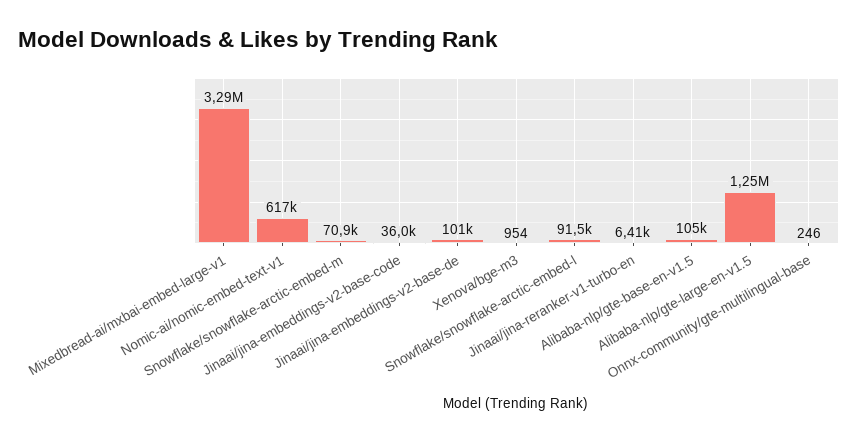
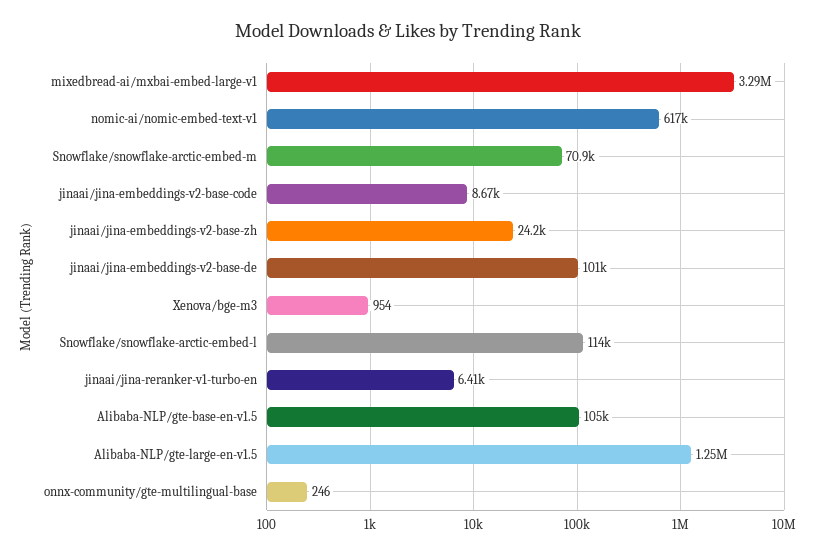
  {
    "Mixedbread-ai/mxbai-embed-large-v1": 3290000,
    "Nomic-ai/nomic-embed-text-v1": 617000,
    "Snowflake/snowflake-arctic-embed-m": 70900,
-   "Jinaai/jina-embeddings-v2-base-code": 36000,
+   "Jinaai/jina-embeddings-v2-base-code": 8670,
    "Jinaai/jina-embeddings-v2-base-de": 101000,
    "Xenova/bge-m3": 954,
-   "Snowflake/snowflake-arctic-embed-l": 91500,
+   "Snowflake/snowflake-arctic-embed-l": 114000,
    "Jinaai/jina-reranker-v1-turbo-en": 6410,
    "Alibaba-nlp/gte-base-en-v1.5": 105000,
    "Alibaba-nlp/gte-large-en-v1.5": 1250000,
-   "Onnx-community/gte-multilingual-base": 246
+   "Onnx-community/gte-multilingual-base": 246,
+   "jinaai/jina-embeddings-v2-base-zh": 24200
  }

